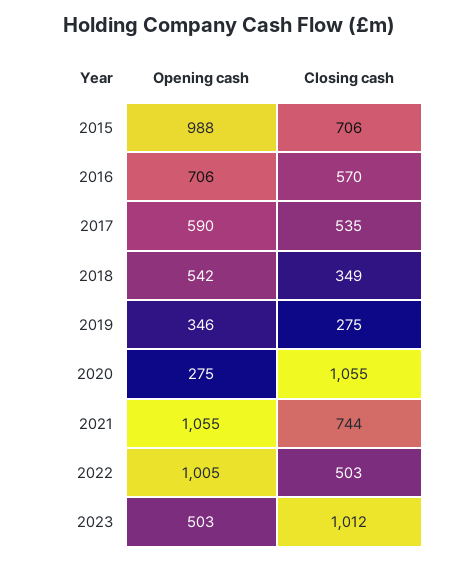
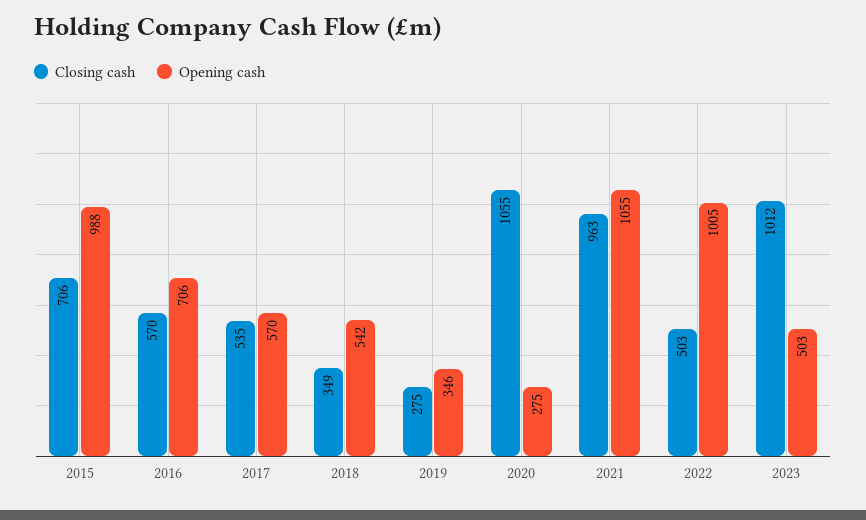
  {
    "Opening cash": {
      "2015": 988,
      "2016": 706,
-     "2017": 590,
+     "2017": 570,
      "2018": 542,
      "2019": 346,
      "2020": 275,
      "2021": 1055,
      "2022": 1005,
      "2023": 503
    },
    "Closing cash": {
      "2015": 706,
      "2016": 570,
      "2017": 535,
      "2018": 349,
      "2019": 275,
      "2020": 1055,
-     "2021": 744,
+     "2021": 963,
      "2022": 503,
      "2023": 1012
    }
  }

